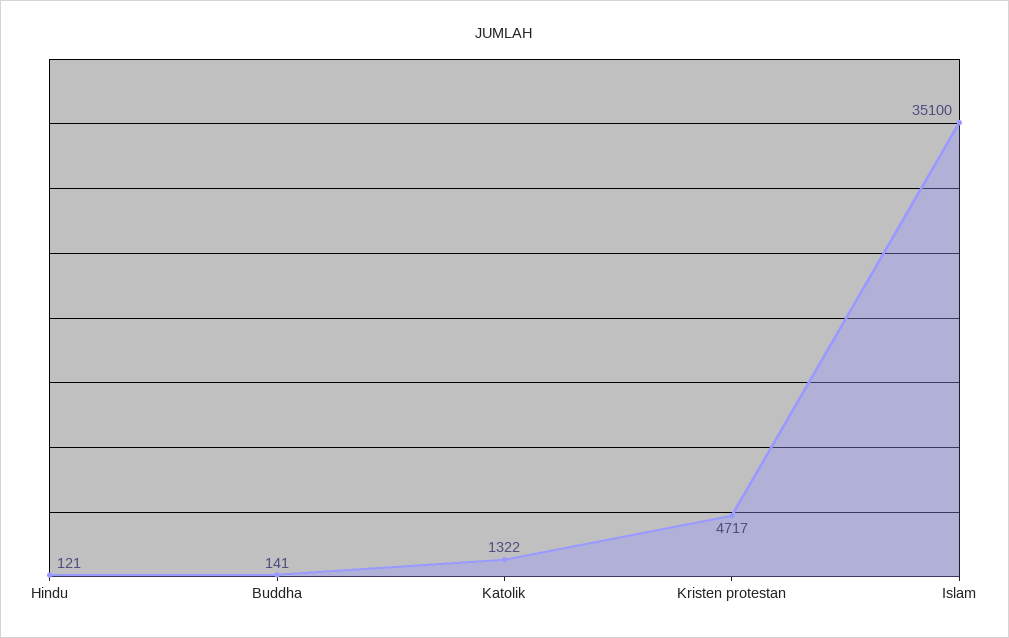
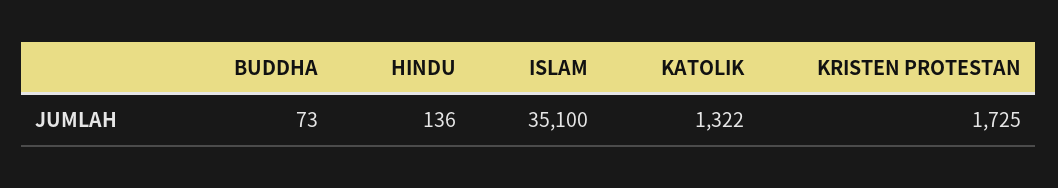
  {
-   "Hindu": 121,
+   "Hindu": 136,
-   "Buddha": 141,
+   "Buddha": 73,
    "Katolik": 1322,
-   "Kristen protestan": 4717,
+   "Kristen protestan": 1725,
    "Islam": 35100
  }

